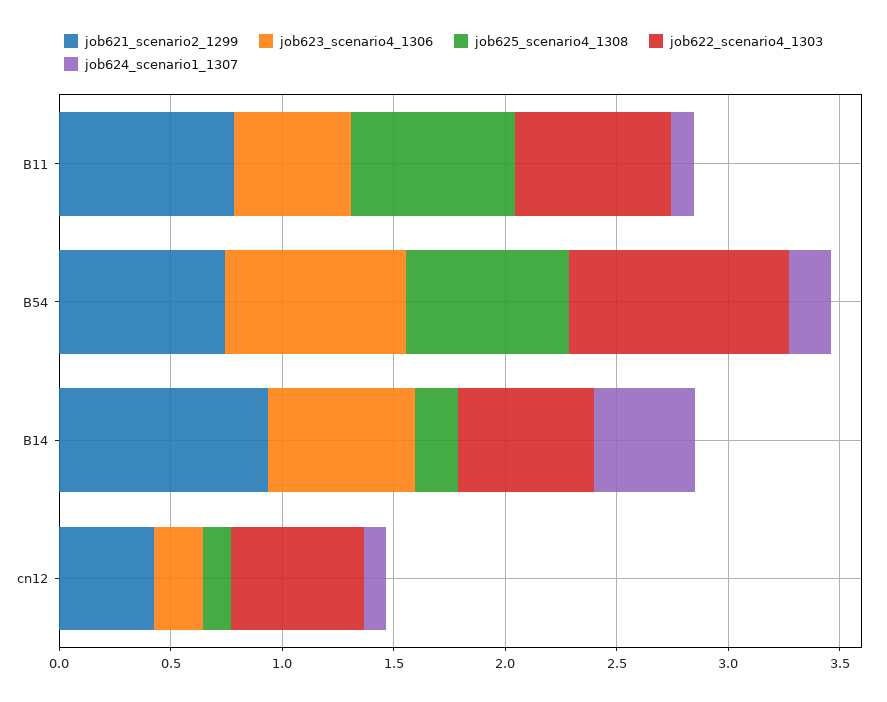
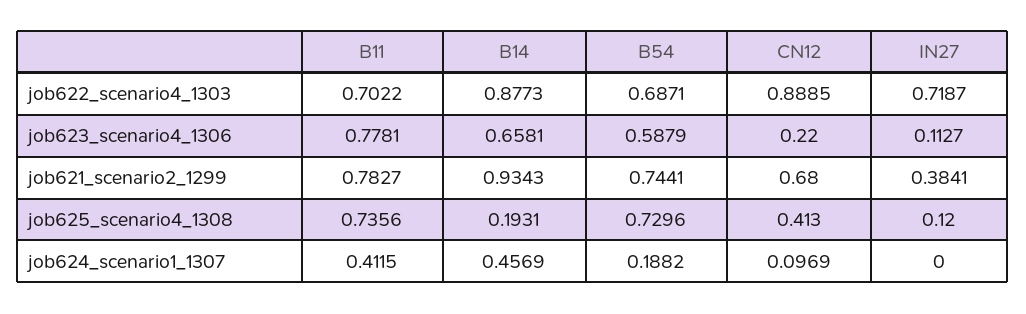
  {
    "job621_scenario2_1299": {
      "B11": 0.7827,
      "B54": 0.7441,
      "B14": 0.9343,
-     "cn12": 0.4
+     "cn12": 0.68,
+     "IN27": 0.3841
    },
    "job623_scenario4_1306": {
-     "B11": 0.5,
+     "B11": 0.7781,
-     "B54": 0.8,
+     "B54": 0.5879,
      "B14": 0.6581,
-     "cn12": 0.22
+     "cn12": 0.22,
+     "IN27": 0.1127
    },
    "job625_scenario4_1308": {
      "B11": 0.7356,
      "B54": 0.7296,
      "B14": 0.1931,
-     "cn12": 0.1
+     "cn12": 0.413,
+     "IN27": 0.12
    },
    "job622_scenario4_1303": {
      "B11": 0.7022,
-     "B54": 1,
+     "B54": 0.6871,
-     "B14": 0.6,
+     "B14": 0.8773,
-     "cn12": 0.6
+     "cn12": 0.8885,
+     "IN27": 0.7187
    },
    "job624_scenario1_1307": {
-     "B11": 0.1,
+     "B11": 0.4115,
      "B54": 0.1882,
      "B14": 0.4569,
-     "cn12": 0.0969
+     "cn12": 0.0969,
+     "IN27": 0
    }
  }

